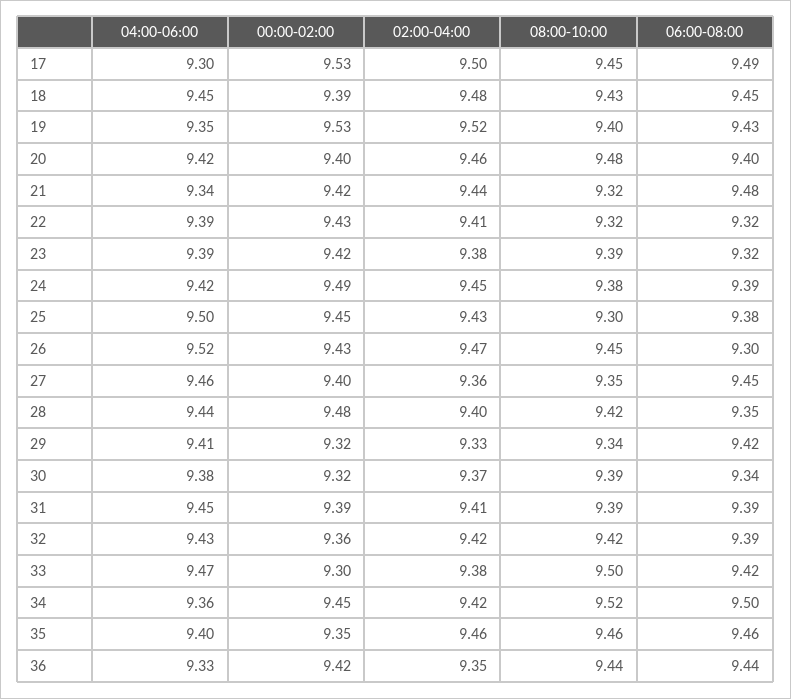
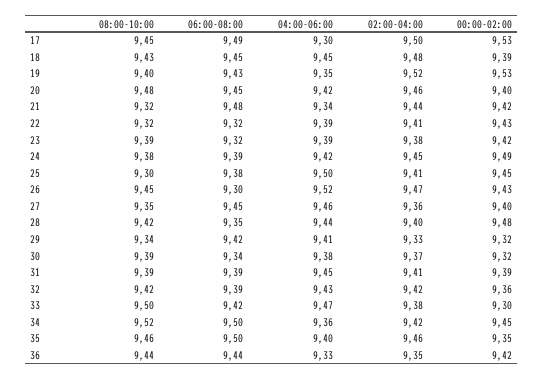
  {
    "04:00-06:00": {
      "17": 9.3,
      "18": 9.45,
      "19": 9.35,
      "20": 9.42,
      "21": 9.34,
      "22": 9.39,
      "23": 9.39,
      "24": 9.42,
      "25": 9.5,
      "26": 9.52,
      "27": 9.46,
      "28": 9.44,
      "29": 9.41,
      "30": 9.38,
      "31": 9.45,
      "32": 9.43,
      "33": 9.47,
      "34": 9.36,
      "35": 9.4,
      "36": 9.33
    },
    "00:00-02:00": {
      "17": 9.53,
      "18": 9.39,
      "19": 9.53,
      "20": 9.4,
      "21": 9.42,
      "22": 9.43,
      "23": 9.42,
      "24": 9.49,
      "25": 9.45,
      "26": 9.43,
      "27": 9.4,
      "28": 9.48,
      "29": 9.32,
      "30": 9.32,
      "31": 9.39,
      "32": 9.36,
      "33": 9.3,
      "34": 9.45,
      "35": 9.35,
      "36": 9.42
    },
    "02:00-04:00": {
      "17": 9.5,
      "18": 9.48,
      "19": 9.52,
      "20": 9.46,
      "21": 9.44,
      "22": 9.41,
      "23": 9.38,
      "24": 9.45,
-     "25": 9.43,
+     "25": 9.41,
      "26": 9.47,
      "27": 9.36,
      "28": 9.4,
      "29": 9.33,
      "30": 9.37,
      "31": 9.41,
      "32": 9.42,
      "33": 9.38,
      "34": 9.42,
      "35": 9.46,
      "36": 9.35
    },
    "08:00-10:00": {
      "17": 9.45,
      "18": 9.43,
      "19": 9.4,
      "20": 9.48,
      "21": 9.32,
      "22": 9.32,
      "23": 9.39,
      "24": 9.38,
      "25": 9.3,
      "26": 9.45,
      "27": 9.35,
      "28": 9.42,
      "29": 9.34,
      "30": 9.39,
      "31": 9.39,
      "32": 9.42,
      "33": 9.5,
      "34": 9.52,
      "35": 9.46,
      "36": 9.44
    },
    "06:00-08:00": {
      "17": 9.49,
      "18": 9.45,
      "19": 9.43,
-     "20": 9.4,
+     "20": 9.45,
      "21": 9.48,
      "22": 9.32,
      "23": 9.32,
      "24": 9.39,
      "25": 9.38,
      "26": 9.3,
      "27": 9.45,
      "28": 9.35,
      "29": 9.42,
      "30": 9.34,
      "31": 9.39,
      "32": 9.39,
      "33": 9.42,
      "34": 9.5,
-     "35": 9.46,
+     "35": 9.5,
      "36": 9.44
    }
  }

